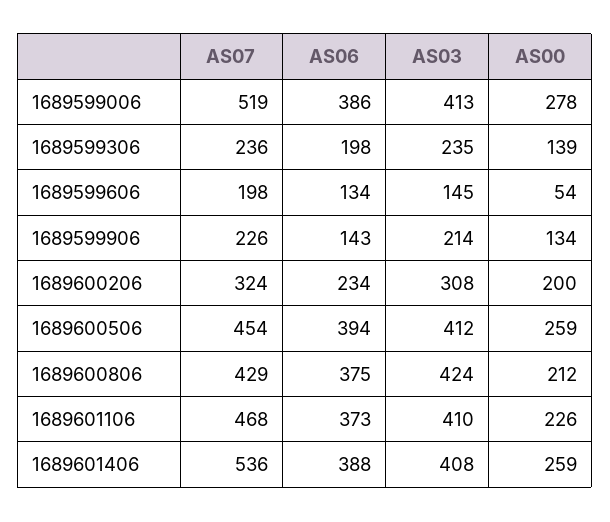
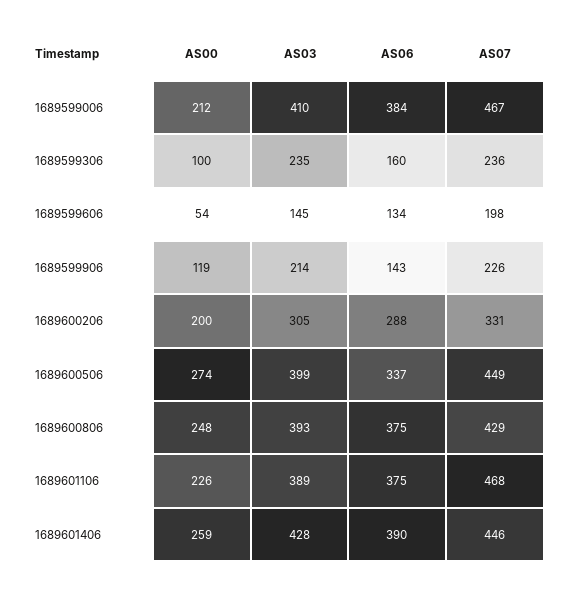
  {
    "AS07": {
-     "1689599006": 519,
+     "1689599006": 467,
      "1689599306": 236,
      "1689599606": 198,
      "1689599906": 226,
-     "1689600206": 324,
+     "1689600206": 331,
-     "1689600506": 454,
+     "1689600506": 449,
      "1689600806": 429,
      "1689601106": 468,
-     "1689601406": 536
+     "1689601406": 446
    },
    "AS06": {
-     "1689599006": 386,
+     "1689599006": 384,
-     "1689599306": 198,
+     "1689599306": 160,
      "1689599606": 134,
      "1689599906": 143,
-     "1689600206": 234,
+     "1689600206": 288,
-     "1689600506": 394,
+     "1689600506": 337,
      "1689600806": 375,
-     "1689601106": 373,
+     "1689601106": 375,
-     "1689601406": 388
+     "1689601406": 390
    },
    "AS03": {
-     "1689599006": 413,
+     "1689599006": 410,
      "1689599306": 235,
      "1689599606": 145,
      "1689599906": 214,
-     "1689600206": 308,
+     "1689600206": 305,
-     "1689600506": 412,
+     "1689600506": 399,
-     "1689600806": 424,
+     "1689600806": 393,
-     "1689601106": 410,
+     "1689601106": 389,
-     "1689601406": 408
+     "1689601406": 428
    },
    "AS00": {
-     "1689599006": 278,
+     "1689599006": 212,
-     "1689599306": 139,
+     "1689599306": 100,
      "1689599606": 54,
-     "1689599906": 134,
+     "1689599906": 119,
      "1689600206": 200,
-     "1689600506": 259,
+     "1689600506": 274,
-     "1689600806": 212,
+     "1689600806": 248,
      "1689601106": 226,
      "1689601406": 259
    }
  }

